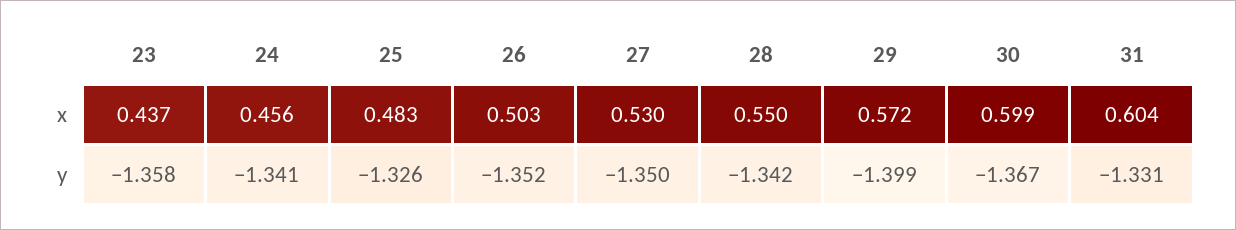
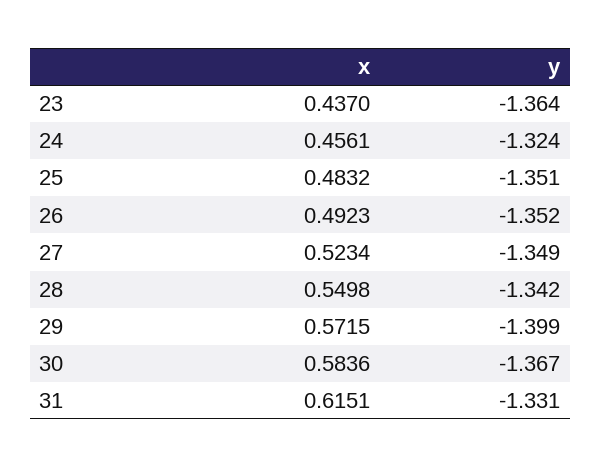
  {
    "23": {
      "x": 0.437,
-     "y": -1.358
+     "y": -1.364
    },
    "24": {
      "x": 0.4561,
-     "y": -1.341
+     "y": -1.324
    },
    "25": {
      "x": 0.4832,
-     "y": -1.326
+     "y": -1.351
    },
    "26": {
-     "x": 0.503,
+     "x": 0.4923,
      "y": -1.352
    },
    "27": {
-     "x": 0.53,
+     "x": 0.5234,
-     "y": -1.35
+     "y": -1.349
    },
    "28": {
      "x": 0.5498,
      "y": -1.342
    },
    "29": {
      "x": 0.5715,
      "y": -1.399
    },
    "30": {
-     "x": 0.599,
+     "x": 0.5836,
      "y": -1.367
    },
    "31": {
-     "x": 0.604,
+     "x": 0.6151,
      "y": -1.331
    }
  }

